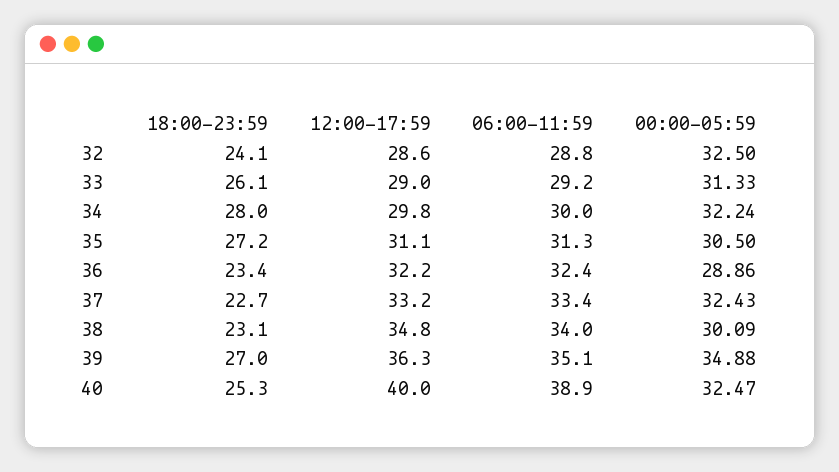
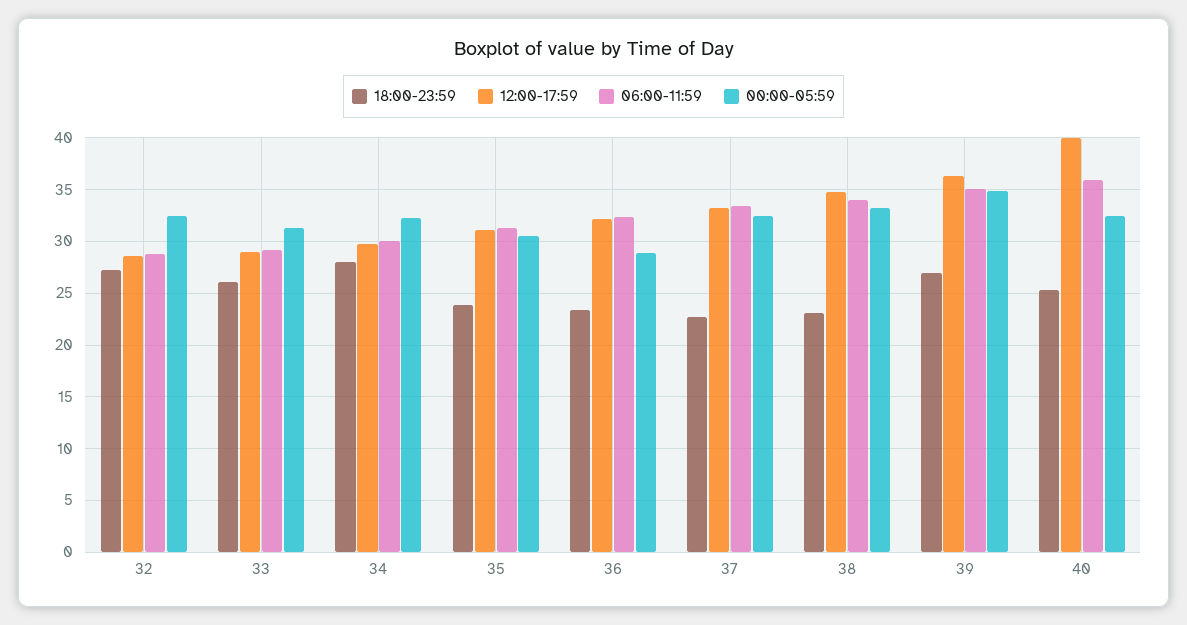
  {
    "18:00-23:59": {
-     "32": 24.1,
+     "32": 27,
      "33": 26.1,
      "34": 28,
-     "35": 27.2,
+     "35": 24,
      "36": 23.4,
      "37": 22.7,
      "38": 23.1,
      "39": 27,
      "40": 25.3
    },
    "12:00-17:59": {
      "32": 28.6,
      "33": 29,
      "34": 29.8,
      "35": 31.1,
      "36": 32.2,
      "37": 33.2,
      "38": 34.8,
      "39": 36.3,
      "40": 40
    },
    "06:00-11:59": {
      "32": 28.8,
      "33": 29.2,
      "34": 30,
      "35": 31.3,
      "36": 32.4,
      "37": 33.4,
      "38": 34,
      "39": 35.1,
-     "40": 38.9
+     "40": 36
    },
    "00:00-05:59": {
      "32": 32.5,
      "33": 31.33,
      "34": 32.24,
      "35": 30.5,
      "36": 28.86,
      "37": 32.43,
-     "38": 30.09,
+     "38": 33,
      "39": 34.88,
      "40": 32.47
    }
  }

